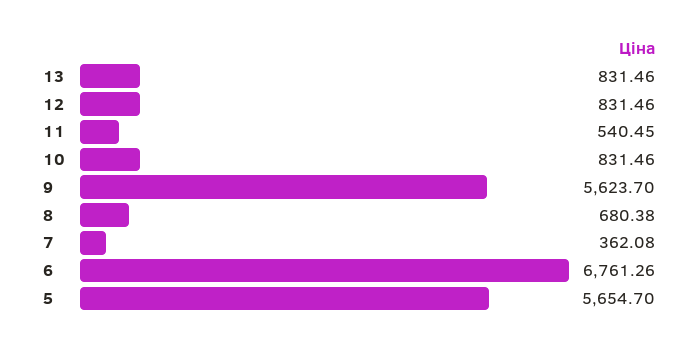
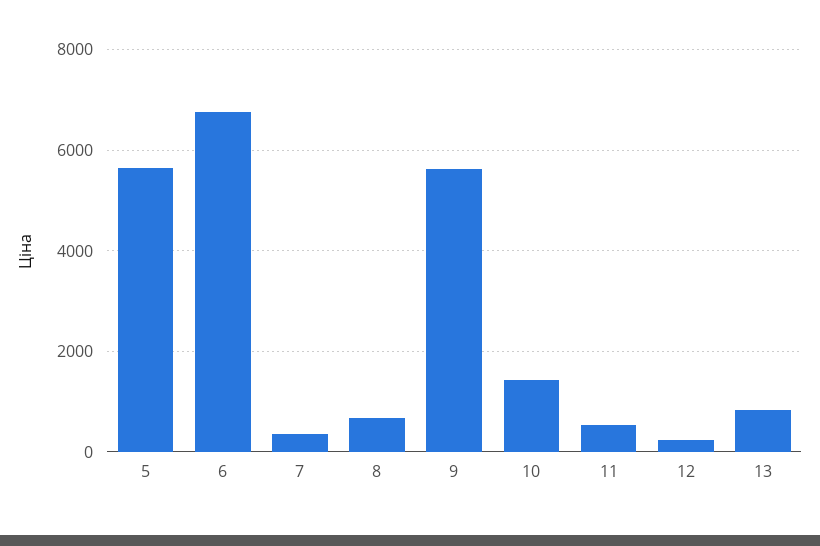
  {
    "13": 831.46,
-   "12": 831.46,
+   "12": 200,
    "11": 540.45,
-   "10": 831.46,
+   "10": 1400,
    "9": 5623.7,
    "8": 680.38,
    "7": 362.08,
    "6": 6761.26,
    "5": 5654.7
  }

